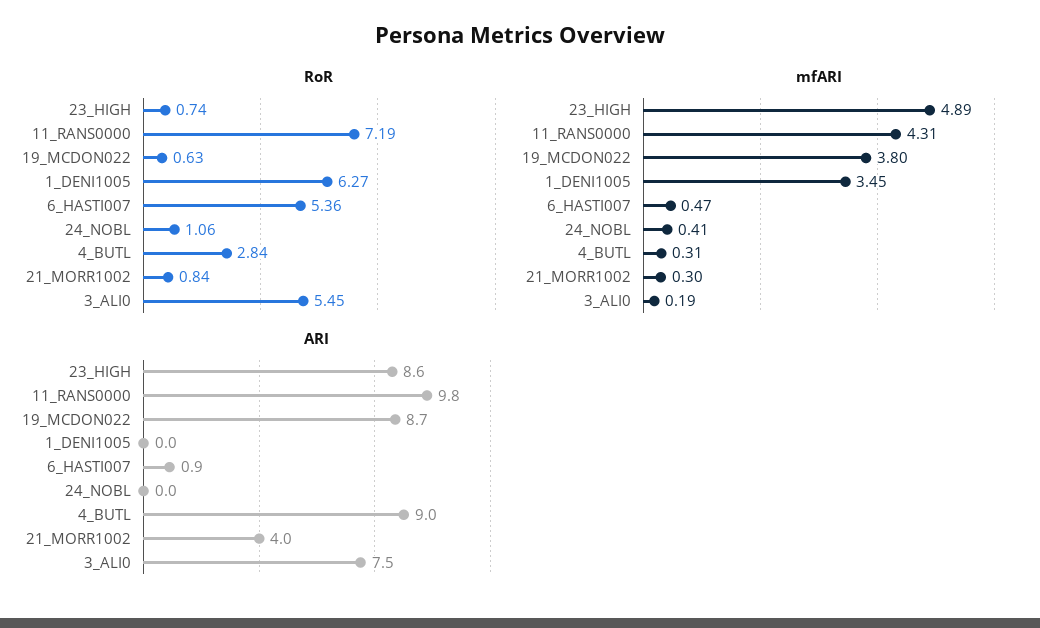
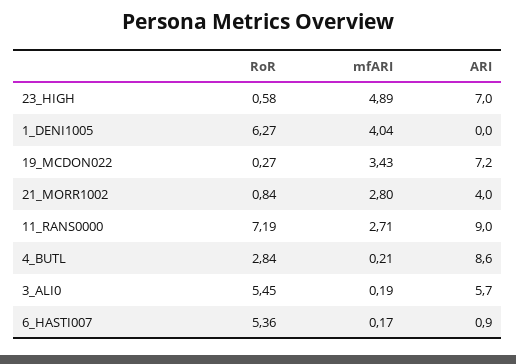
  {
    "RoR": {
-     "23_HIGH": 0.74,
+     "23_HIGH": 0.58,
      "11_RANS0000": 7.19,
-     "19_MCDON022": 0.63,
+     "19_MCDON022": 0.27,
      "1_DENI1005": 6.27,
      "6_HASTI007": 5.36,
-     "24_NOBL": 1.06,
      "4_BUTL": 2.84,
      "21_MORR1002": 0.84,
      "3_ALI0": 5.45
    },
    "mfARI": {
      "23_HIGH": 4.89,
-     "11_RANS0000": 4.31,
+     "11_RANS0000": 2.71,
-     "19_MCDON022": 3.8,
+     "19_MCDON022": 3.43,
-     "1_DENI1005": 3.45,
+     "1_DENI1005": 4.04,
-     "6_HASTI007": 0.47,
+     "6_HASTI007": 0.17,
-     "24_NOBL": 0.41,
-     "4_BUTL": 0.31,
+     "4_BUTL": 0.21,
-     "21_MORR1002": 0.3,
+     "21_MORR1002": 2.8,
      "3_ALI0": 0.19
    },
    "ARI": {
-     "23_HIGH": 8.6,
+     "23_HIGH": 7,
-     "11_RANS0000": 9.8,
+     "11_RANS0000": 9,
-     "19_MCDON022": 8.7,
+     "19_MCDON022": 7.2,
      "1_DENI1005": 0,
      "6_HASTI007": 0.9,
-     "24_NOBL": 0,
-     "4_BUTL": 9,
+     "4_BUTL": 8.6,
      "21_MORR1002": 4,
-     "3_ALI0": 7.5
+     "3_ALI0": 5.7
    }
  }

